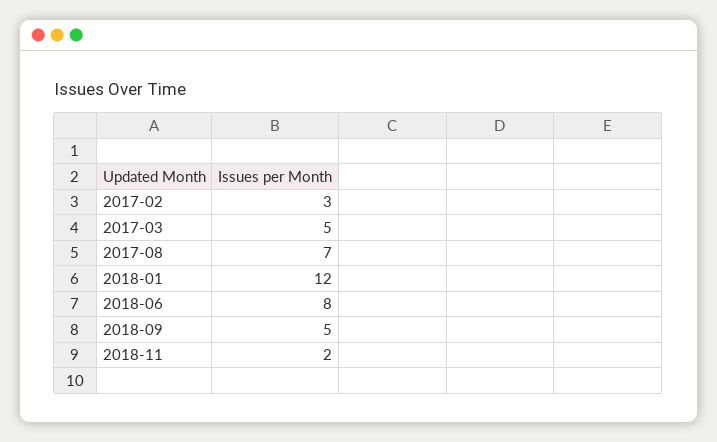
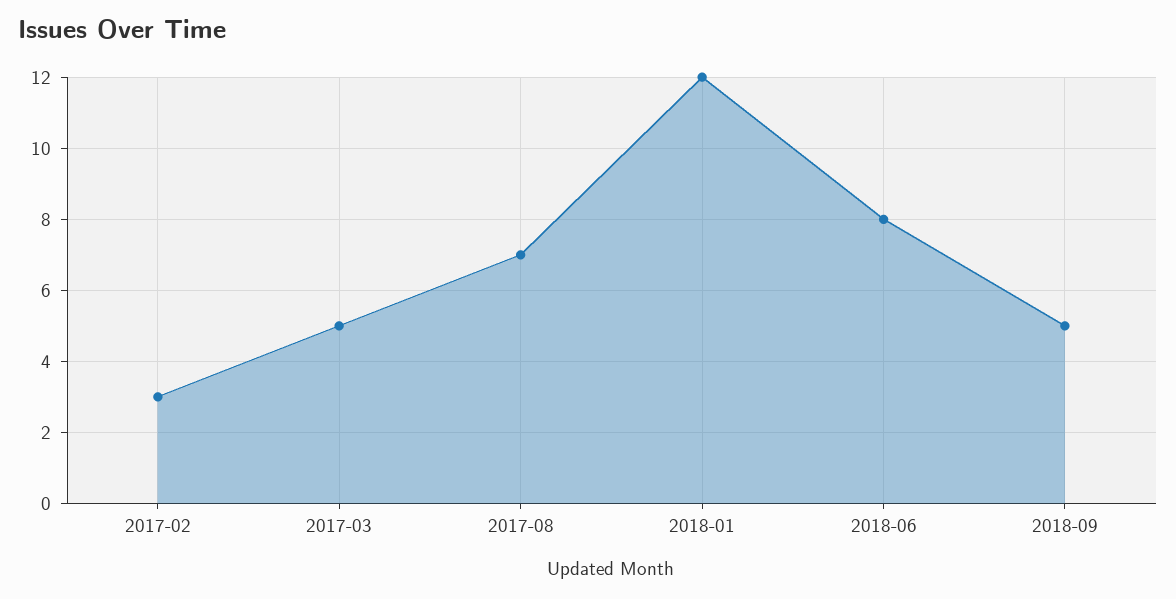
  {
    "2017-02": 3,
    "2017-03": 5,
    "2017-08": 7,
    "2018-01": 12,
    "2018-06": 8,
-   "2018-09": 5,
+   "2018-09": 5
-   "2018-11": 2
  }

